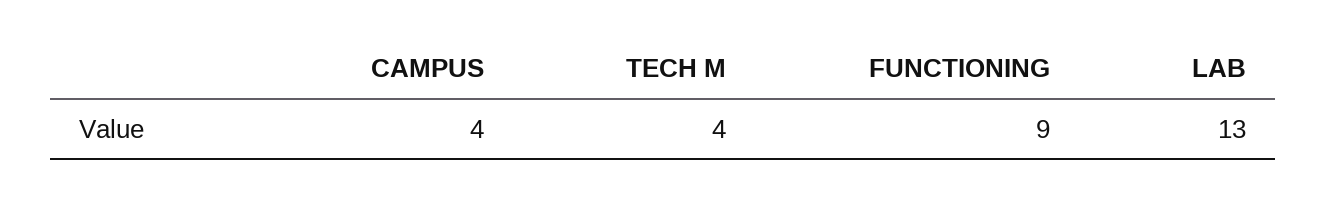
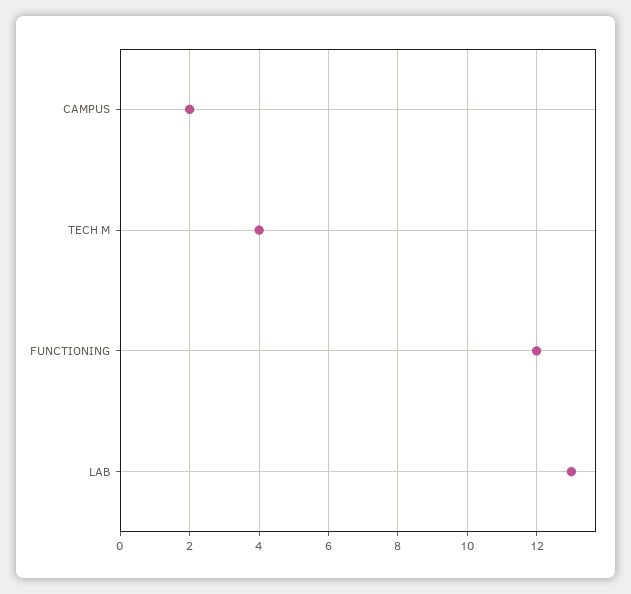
  {
-   "CAMPUS": 4,
+   "CAMPUS": 2,
    "TECH M": 4,
-   "FUNCTIONING": 9,
+   "FUNCTIONING": 12,
    "LAB": 13
  }

